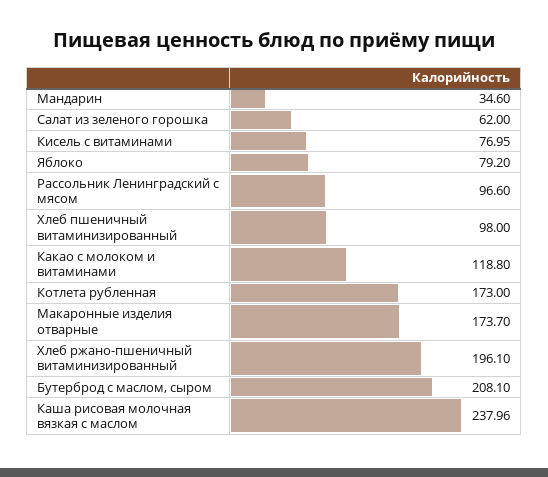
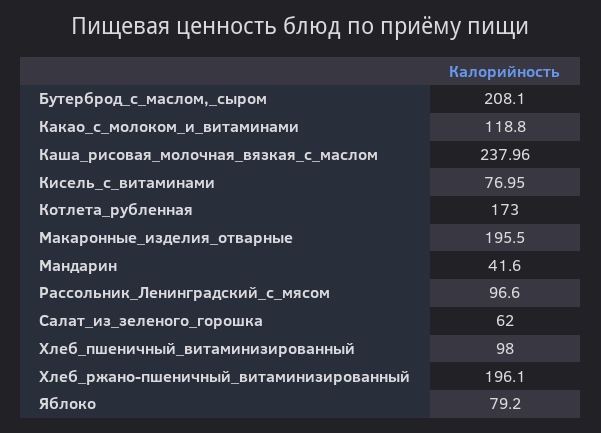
  {
-   "Мандарин": 34.6,
+   "Мандарин": 41.6,
    "Салат из зеленого горошка": 62,
    "Кисель с витаминами": 76.95,
    "Яблоко": 79.2,
    "Рассольник Ленинградский с мясом": 96.6,
    "Хлеб пшеничный витаминизированный": 98,
    "Какао с молоком и витаминами": 118.8,
    "Котлета рубленная": 173,
-   "Макаронные изделия отварные": 173.7,
+   "Макаронные изделия отварные": 195.5,
    "Хлеб ржано-пшеничный витаминизированный": 196.1,
    "Бутерброд с маслом, сыром": 208.1,
    "Каша рисовая молочная вязкая с маслом": 237.96
  }

